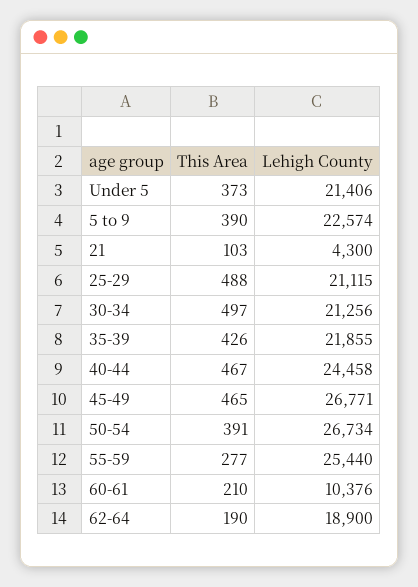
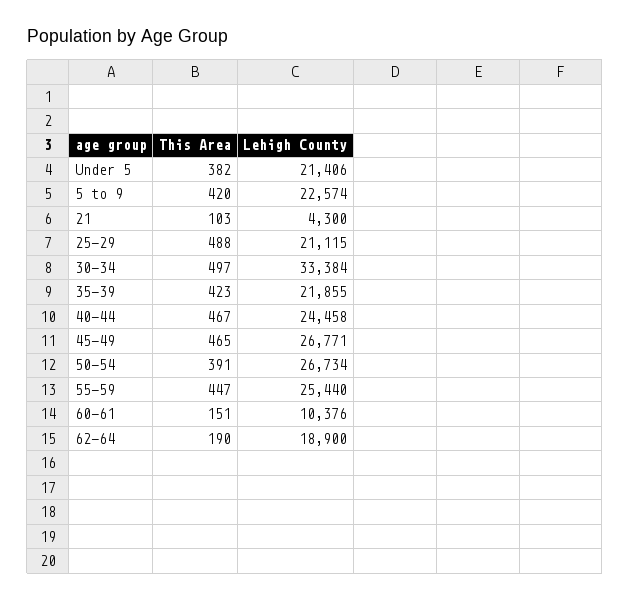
  {
    "This Area": {
-     "Under 5": 373,
+     "Under 5": 382,
-     "5 to 9": 390,
+     "5 to 9": 420,
      "21": 103,
      "25-29": 488,
      "30-34": 497,
-     "35-39": 426,
+     "35-39": 423,
      "40-44": 467,
      "45-49": 465,
      "50-54": 391,
-     "55-59": 277,
+     "55-59": 447,
-     "60-61": 210,
+     "60-61": 151,
      "62-64": 190
    },
    "Lehigh County": {
      "Under 5": 21406,
      "5 to 9": 22574,
      "21": 4300,
      "25-29": 21115,
-     "30-34": 21256,
+     "30-34": 33384,
      "35-39": 21855,
      "40-44": 24458,
      "45-49": 26771,
      "50-54": 26734,
      "55-59": 25440,
      "60-61": 10376,
      "62-64": 18900
    }
  }

